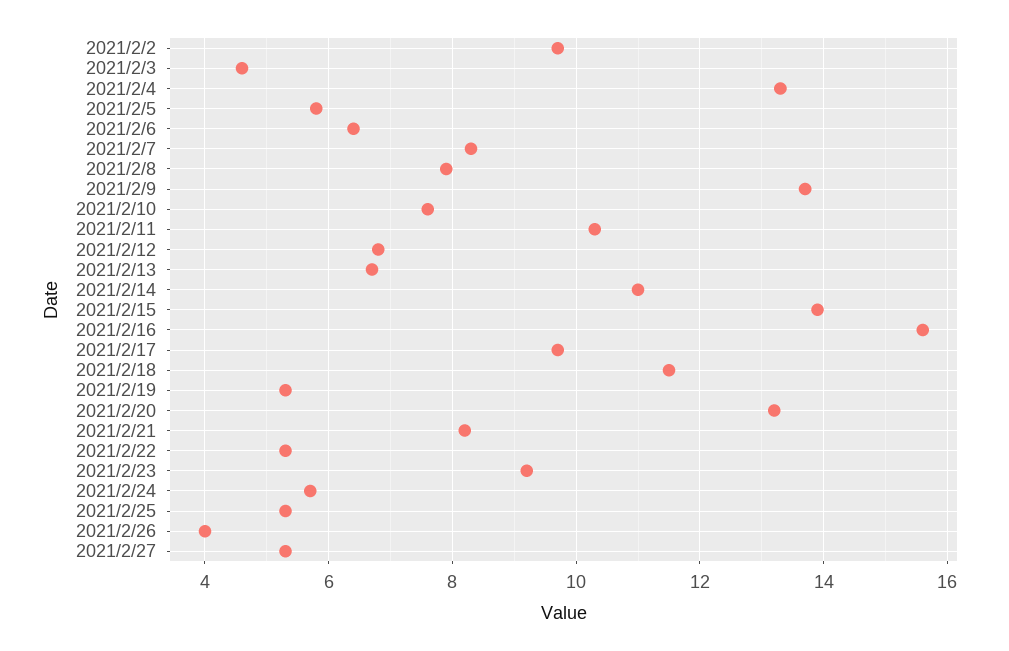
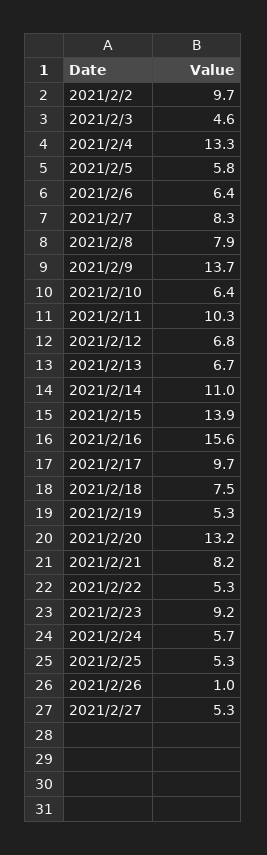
  {
    "2021/2/2": 9.7,
    "2021/2/3": 4.6,
    "2021/2/4": 13.3,
    "2021/2/5": 5.8,
    "2021/2/6": 6.4,
    "2021/2/7": 8.3,
    "2021/2/8": 7.9,
    "2021/2/9": 13.7,
-   "2021/2/10": 7.5,
+   "2021/2/10": 6.4,
    "2021/2/11": 10.3,
    "2021/2/12": 6.8,
    "2021/2/13": 6.7,
    "2021/2/14": 11,
    "2021/2/15": 13.9,
    "2021/2/16": 15.6,
    "2021/2/17": 9.7,
-   "2021/2/18": 11.5,
+   "2021/2/18": 7.5,
    "2021/2/19": 5.3,
    "2021/2/20": 13.2,
    "2021/2/21": 8.2,
    "2021/2/22": 5.3,
    "2021/2/23": 9.2,
    "2021/2/24": 5.7,
    "2021/2/25": 5.3,
-   "2021/2/26": 4,
+   "2021/2/26": 1,
    "2021/2/27": 5.3
  }

